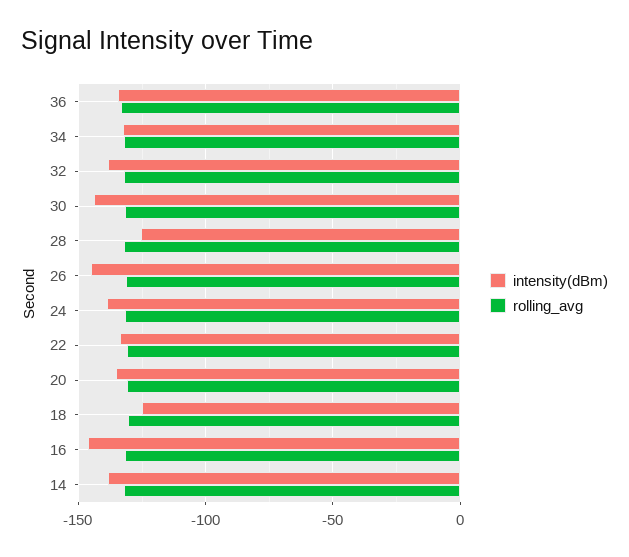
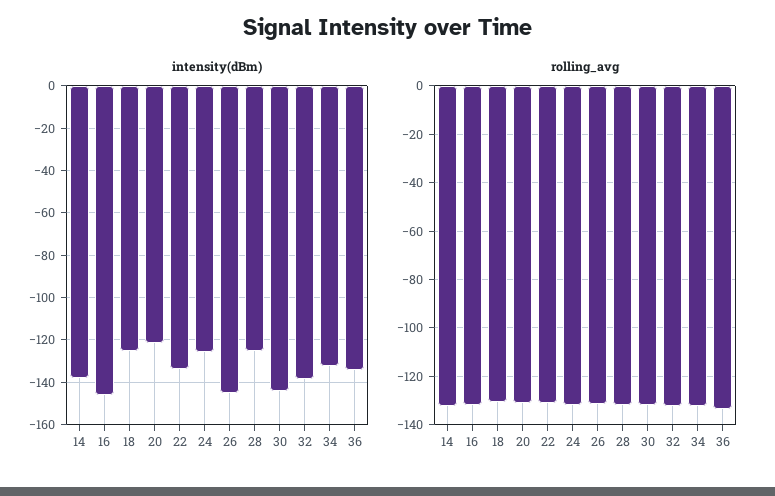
  {
    "intensity(dBm)": {
      "36": -135,
      "34": -130,
      "32": -140,
      "30": -145,
      "28": -125,
      "26": -145,
-     "24": -140,
+     "24": -125,
      "22": -135,
-     "20": -135,
+     "20": -120,
      "18": -125,
      "16": -145,
      "14": -140
    },
    "rolling_avg": {
      "36": -132.5,
      "34": -132.5,
      "32": -132.5,
      "30": -132.5,
      "28": -132.5,
      "26": -132.5,
      "24": -132.5,
      "22": -130,
      "20": -130,
      "18": -130,
      "16": -132.5,
      "14": -132.5
    }
  }

